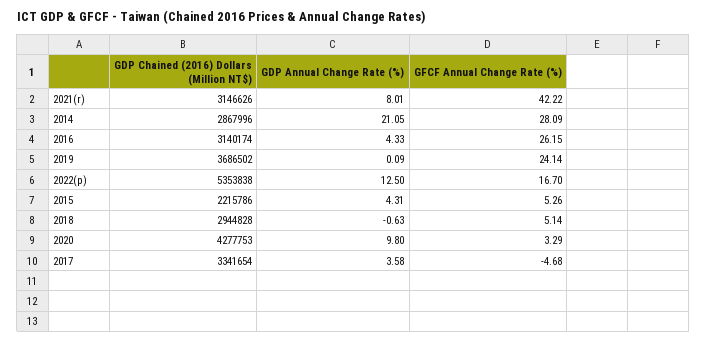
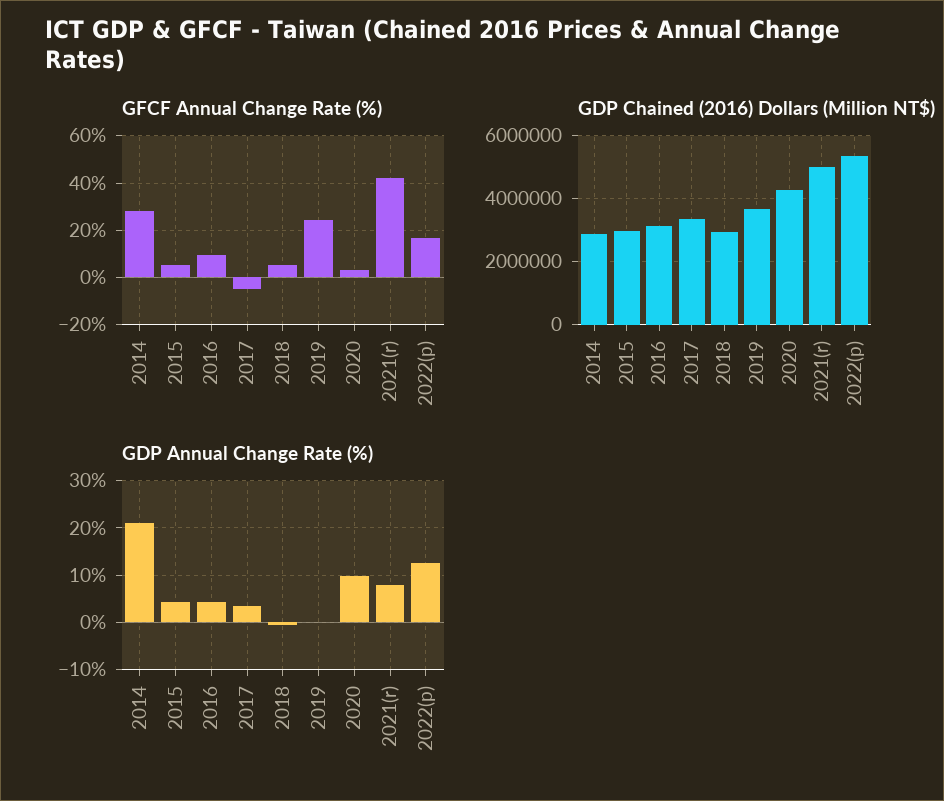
  {
    "GDP Chained (2016) Dollars (Million NT$)": {
-     "2021(r)": 3146626,
+     "2021(r)": 5000000,
      "2014": 2867996,
      "2016": 3140174,
      "2019": 3686502,
      "2022(p)": 5353838,
-     "2015": 2215786,
+     "2015": 3000000,
      "2018": 2944828,
      "2020": 4277753,
      "2017": 3341654
    },
    "GDP Annual Change Rate (%)": {
      "2021(r)": 8.01,
      "2014": 21.05,
      "2016": 4.33,
      "2019": 0.09,
      "2022(p)": 12.5,
      "2015": 4.31,
      "2018": -0.63,
      "2020": 9.8,
      "2017": 3.58
    },
    "GFCF Annual Change Rate (%)": {
      "2021(r)": 42.22,
      "2014": 28.09,
-     "2016": 26.15,
+     "2016": 10,
      "2019": 24.14,
      "2022(p)": 16.7,
      "2015": 5.26,
      "2018": 5.14,
      "2020": 3.29,
      "2017": -4.68
    }
  }

